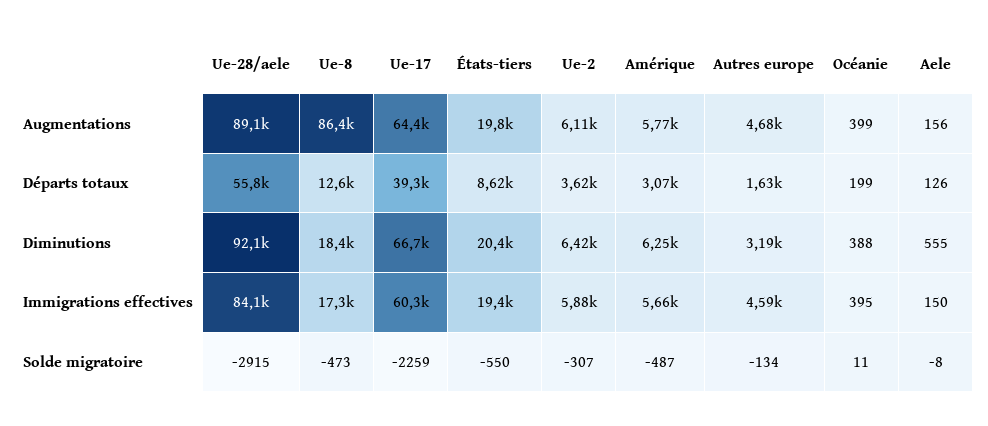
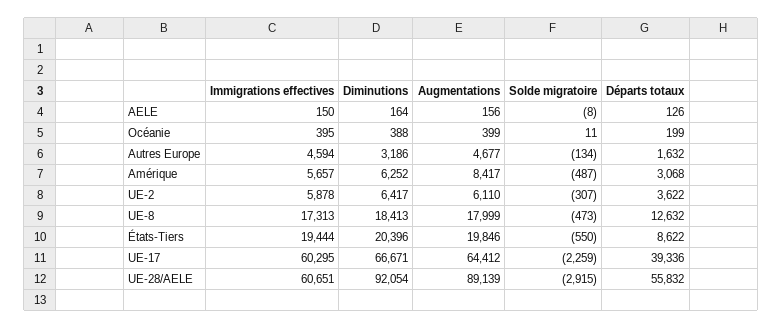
  {
    "Ue-28/aele": {
      "Augmentations": 89139,
      "Départs totaux": 55832,
      "Diminutions": 92054,
-     "Immigrations effectives": 84100,
+     "Immigrations effectives": 60651,
      "Solde migratoire": -2915
    },
    "Ue-8": {
-     "Augmentations": 86400,
+     "Augmentations": 17999,
      "Départs totaux": 12632,
      "Diminutions": 18413,
      "Immigrations effectives": 17313,
      "Solde migratoire": -473
    },
    "Ue-17": {
      "Augmentations": 64412,
      "Départs totaux": 39336,
      "Diminutions": 66671,
      "Immigrations effectives": 60295,
      "Solde migratoire": -2259
    },
    "États-tiers": {
      "Augmentations": 19846,
      "Départs totaux": 8622,
      "Diminutions": 20396,
      "Immigrations effectives": 19444,
      "Solde migratoire": -550
    },
    "Ue-2": {
      "Augmentations": 6110,
      "Départs totaux": 3622,
      "Diminutions": 6417,
      "Immigrations effectives": 5878,
      "Solde migratoire": -307
    },
    "Amérique": {
-     "Augmentations": 5770,
+     "Augmentations": 8417,
      "Départs totaux": 3068,
      "Diminutions": 6252,
      "Immigrations effectives": 5657,
      "Solde migratoire": -487
    },
    "Autres europe": {
      "Augmentations": 4677,
      "Départs totaux": 1632,
      "Diminutions": 3186,
      "Immigrations effectives": 4594,
      "Solde migratoire": -134
    },
    "Océanie": {
      "Augmentations": 399,
      "Départs totaux": 199,
      "Diminutions": 388,
      "Immigrations effectives": 395,
      "Solde migratoire": 11
    },
    "Aele": {
      "Augmentations": 156,
      "Départs totaux": 126,
-     "Diminutions": 555,
+     "Diminutions": 164,
      "Immigrations effectives": 150,
      "Solde migratoire": -8
    }
  }

